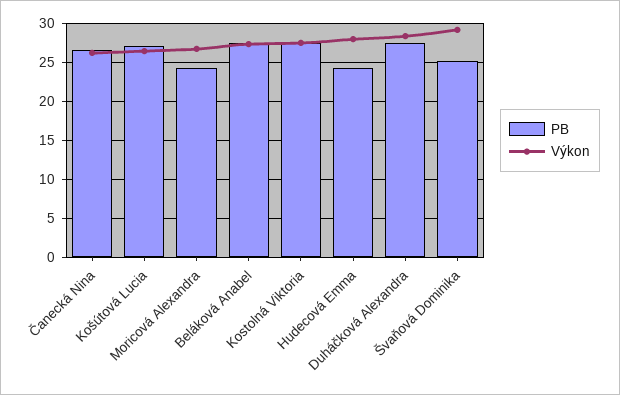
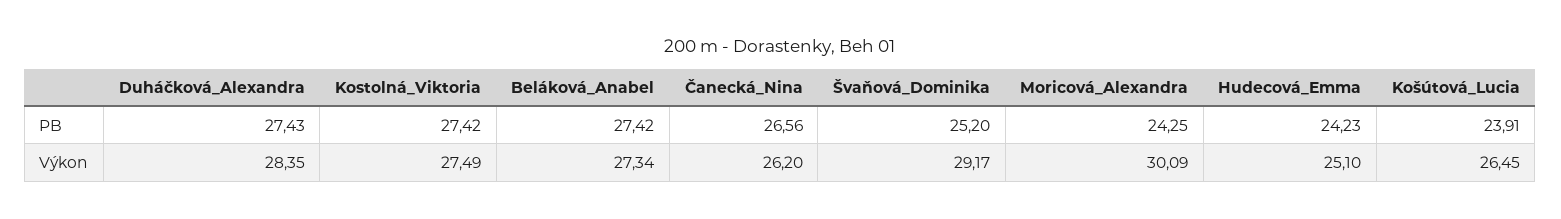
  {
    "PB": {
      "Čanecká Nina": 26.56,
-     "Košútová Lucia": 27,
+     "Košútová Lucia": 23.91,
      "Moricová Alexandra": 24.25,
      "Beláková Anabel": 27.42,
      "Kostolná Viktoria": 27.42,
      "Hudecová Emma": 24.23,
      "Duháčková Alexandra": 27.43,
      "Švaňová Dominika": 25.2
    },
    "Výkon": {
      "Čanecká Nina": 26.2,
      "Košútová Lucia": 26.45,
-     "Moricová Alexandra": 27,
+     "Moricová Alexandra": 30.09,
      "Beláková Anabel": 27.34,
      "Kostolná Viktoria": 27.49,
-     "Hudecová Emma": 28,
+     "Hudecová Emma": 25.1,
      "Duháčková Alexandra": 28.35,
      "Švaňová Dominika": 29.17
    }
  }

